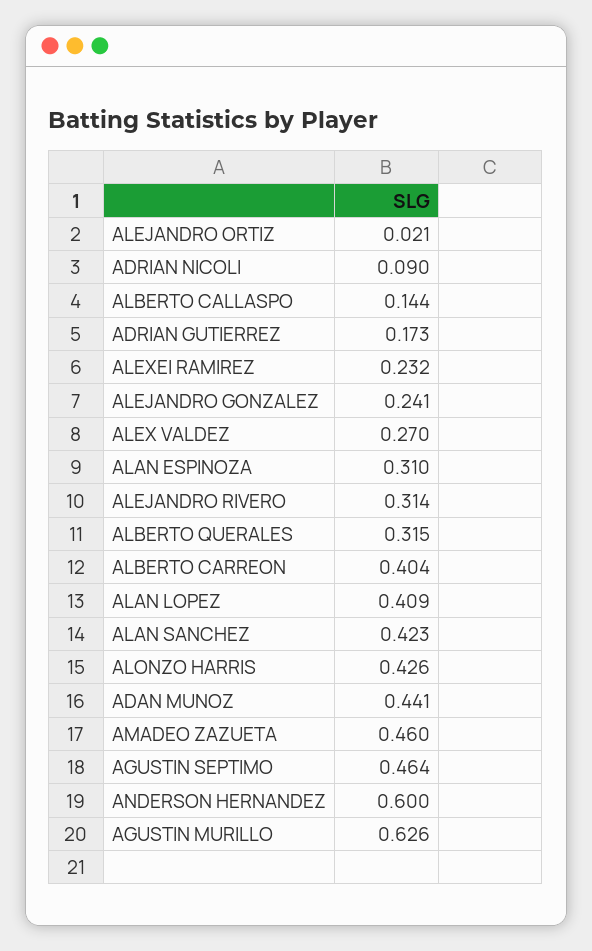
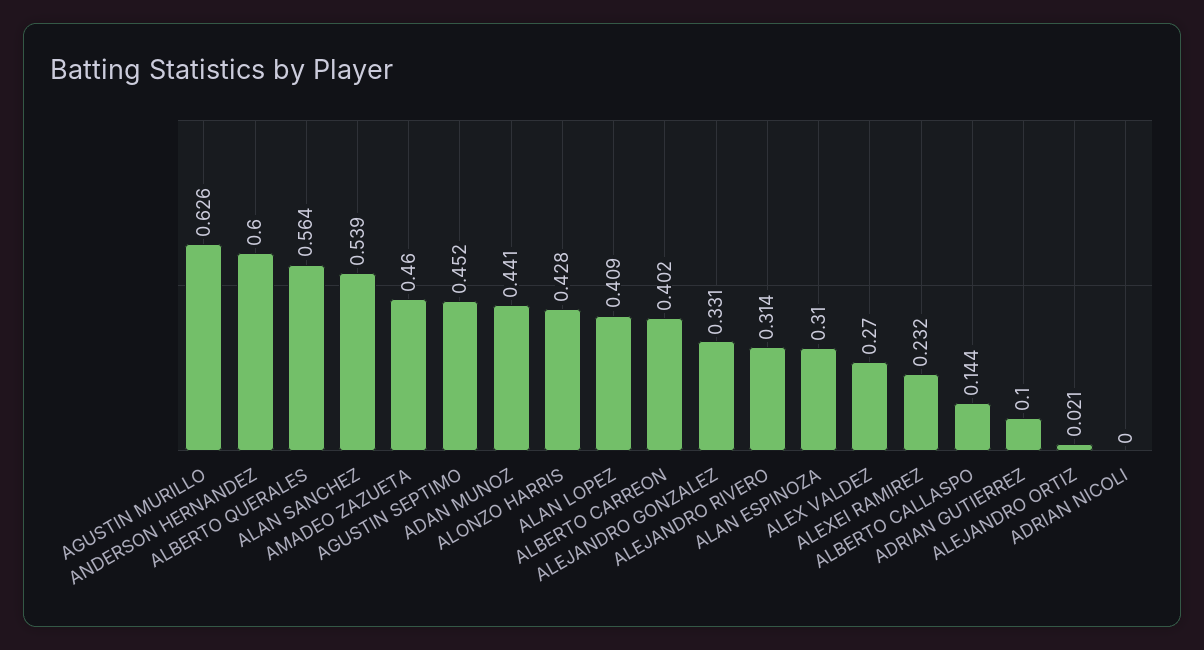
  {
    "ALEJANDRO ORTIZ": 0.021,
-   "ADRIAN NICOLI": 0.09,
+   "ADRIAN NICOLI": 0,
    "ALBERTO CALLASPO": 0.144,
-   "ADRIAN GUTIERREZ": 0.173,
+   "ADRIAN GUTIERREZ": 0.1,
    "ALEXEI RAMIREZ": 0.232,
-   "ALEJANDRO GONZALEZ": 0.241,
+   "ALEJANDRO GONZALEZ": 0.331,
    "ALEX VALDEZ": 0.27,
    "ALAN ESPINOZA": 0.31,
    "ALEJANDRO RIVERO": 0.314,
-   "ALBERTO QUERALES": 0.315,
+   "ALBERTO QUERALES": 0.564,
-   "ALBERTO CARREON": 0.404,
+   "ALBERTO CARREON": 0.402,
    "ALAN LOPEZ": 0.409,
-   "ALAN SANCHEZ": 0.423,
+   "ALAN SANCHEZ": 0.539,
-   "ALONZO HARRIS": 0.426,
+   "ALONZO HARRIS": 0.428,
    "ADAN MUNOZ": 0.441,
    "AMADEO ZAZUETA": 0.46,
-   "AGUSTIN SEPTIMO": 0.464,
+   "AGUSTIN SEPTIMO": 0.452,
    "ANDERSON HERNANDEZ": 0.6,
    "AGUSTIN MURILLO": 0.626
  }

